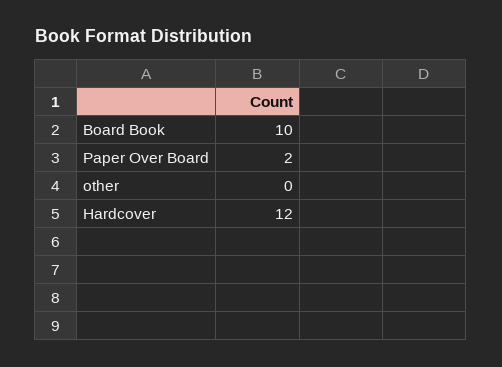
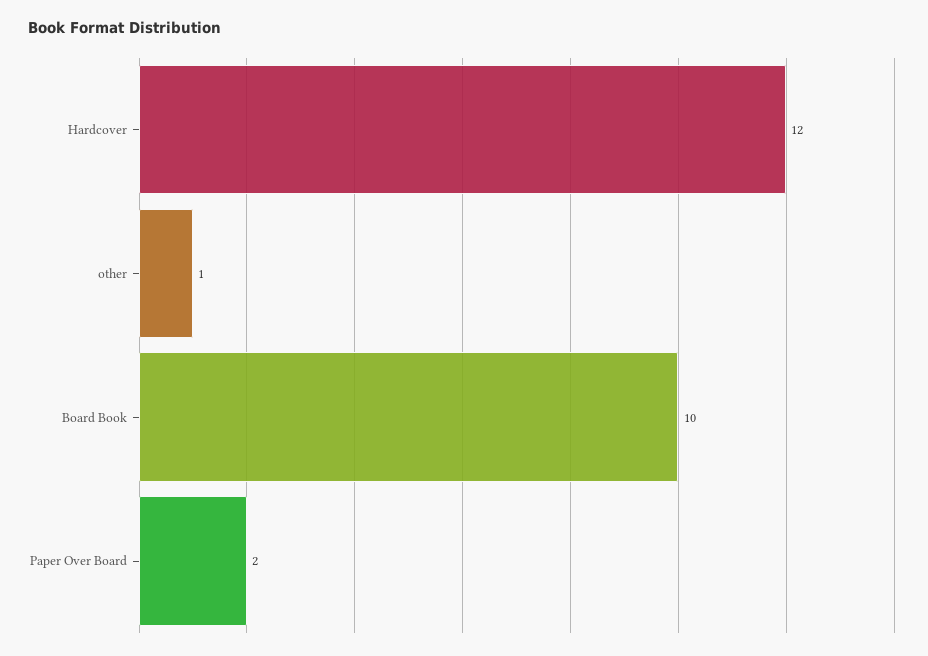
  {
    "Board Book": 10,
    "Paper Over Board": 2,
-   "other": 0,
+   "other": 1,
    "Hardcover": 12
  }

